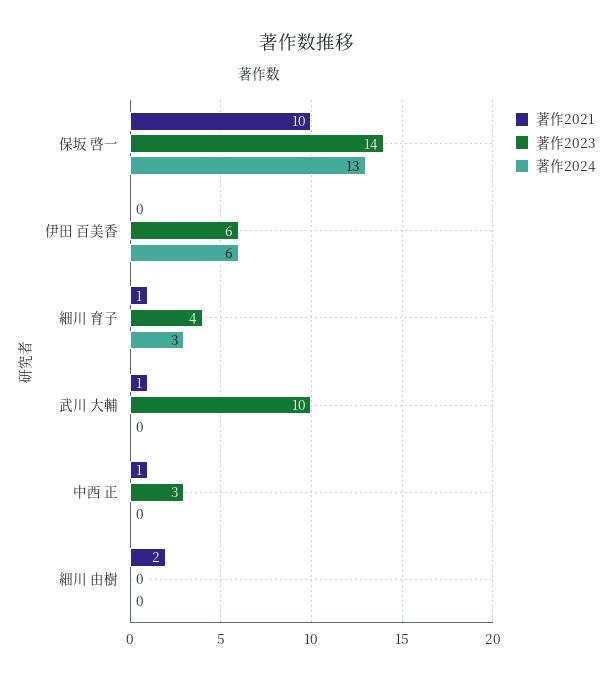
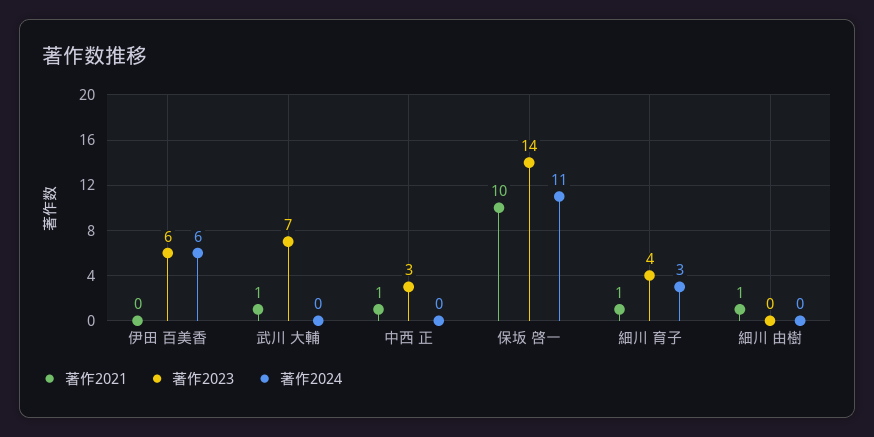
  {
    "著作2021": {
      "保坂 啓一": 10,
      "伊田 百美香": 0,
      "細川 育子": 1,
      "武川 大輔": 1,
      "中西 正": 1,
-     "細川 由樹": 2
+     "細川 由樹": 1
    },
    "著作2023": {
      "保坂 啓一": 14,
      "伊田 百美香": 6,
      "細川 育子": 4,
-     "武川 大輔": 10,
+     "武川 大輔": 7,
      "中西 正": 3,
      "細川 由樹": 0
    },
    "著作2024": {
-     "保坂 啓一": 13,
+     "保坂 啓一": 11,
      "伊田 百美香": 6,
      "細川 育子": 3,
      "武川 大輔": 0,
      "中西 正": 0,
      "細川 由樹": 0
    }
  }

